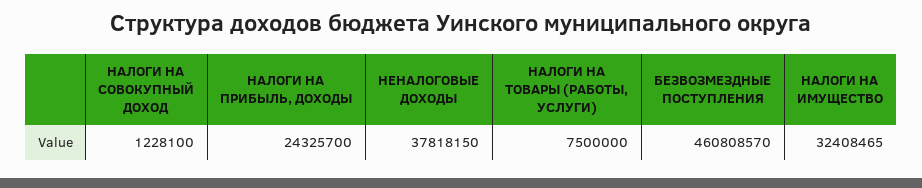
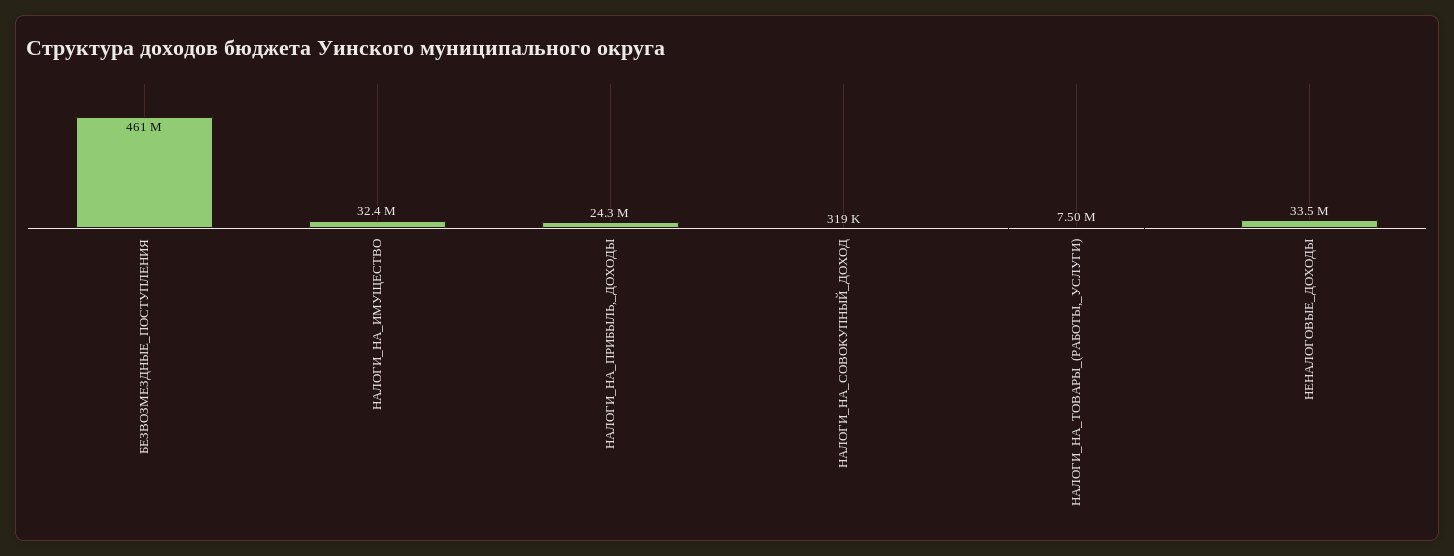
  {
-   "НАЛОГИ НА СОВОКУПНЫЙ ДОХОД": 1228100,
+   "НАЛОГИ НА СОВОКУПНЫЙ ДОХОД": 319000,
    "НАЛОГИ НА ПРИБЫЛЬ, ДОХОДЫ": 24325700,
-   "НЕНАЛОГОВЫЕ ДОХОДЫ": 37818150,
+   "НЕНАЛОГОВЫЕ ДОХОДЫ": 33500000,
    "НАЛОГИ НА ТОВАРЫ (РАБОТЫ, УСЛУГИ)": 7500000,
    "БЕЗВОЗМЕЗДНЫЕ ПОСТУПЛЕНИЯ": 460808570,
    "НАЛОГИ НА ИМУЩЕСТВО": 32408465
  }

